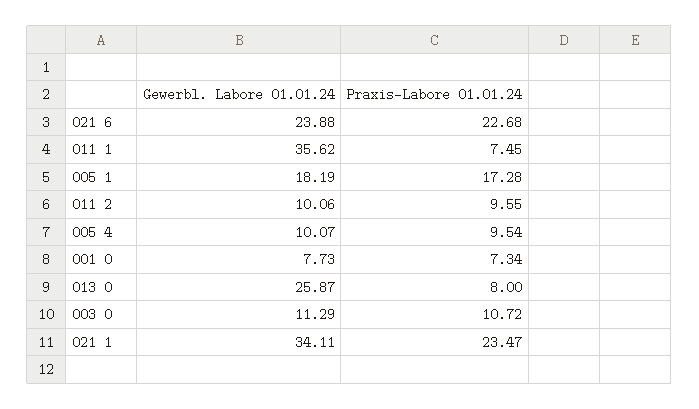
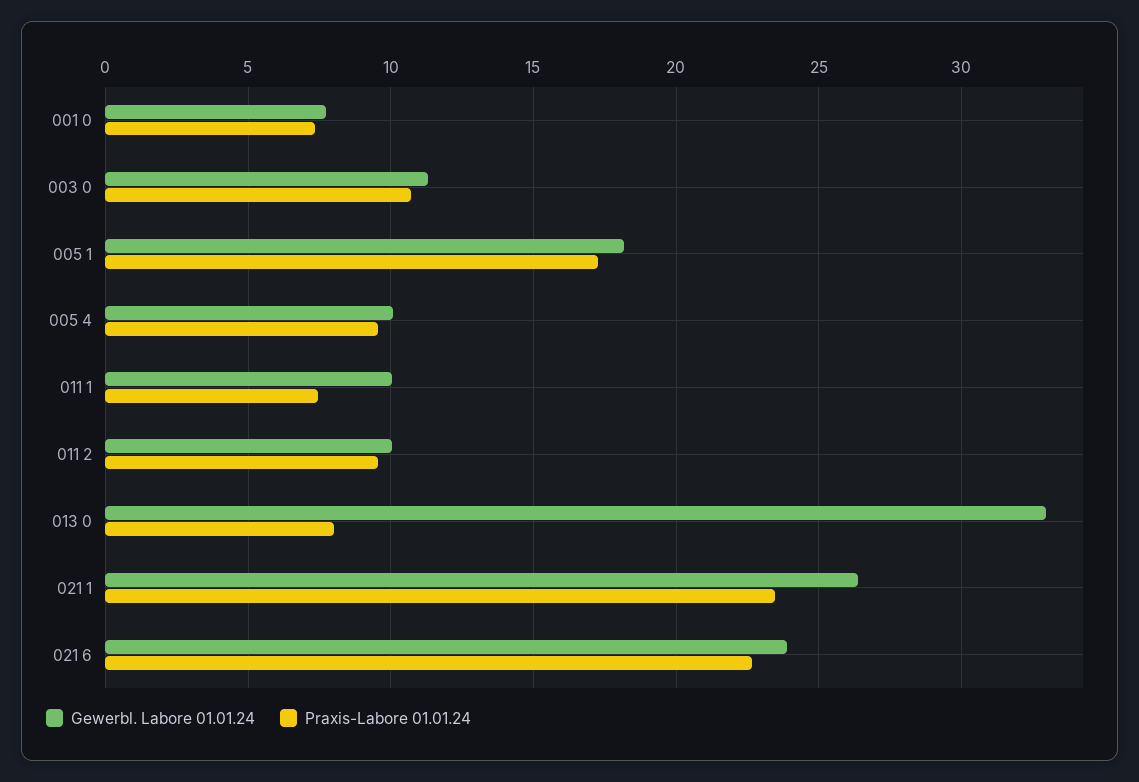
  {
    "Gewerbl. Labore 01.01.24": {
      "021 6": 23.88,
-     "011 1": 35.62,
+     "011 1": 10,
      "005 1": 18.19,
      "011 2": 10.06,
      "005 4": 10.07,
      "001 0": 7.73,
-     "013 0": 25.87,
+     "013 0": 33,
      "003 0": 11.29,
-     "021 1": 34.11
+     "021 1": 26.5
    },
    "Praxis-Labore 01.01.24": {
      "021 6": 22.68,
      "011 1": 7.45,
      "005 1": 17.28,
      "011 2": 9.55,
      "005 4": 9.54,
      "001 0": 7.34,
      "013 0": 8,
      "003 0": 10.72,
      "021 1": 23.47
    }
  }

